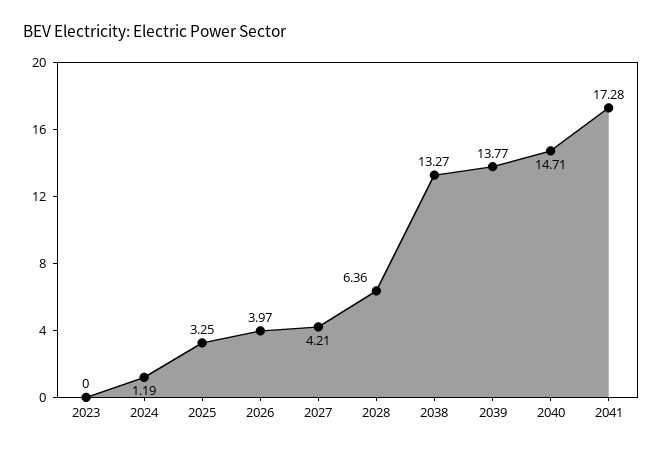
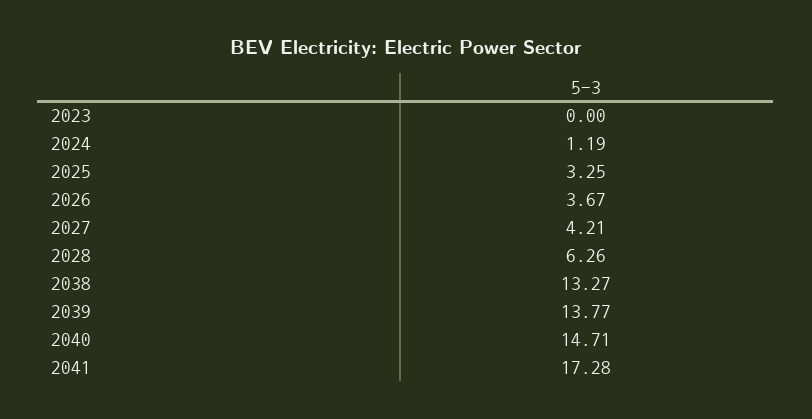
  {
    "2023": 0,
    "2024": 1.19,
    "2025": 3.25,
-   "2026": 3.97,
+   "2026": 3.67,
    "2027": 4.21,
-   "2028": 6.36,
+   "2028": 6.26,
    "2038": 13.27,
    "2039": 13.77,
    "2040": 14.71,
    "2041": 17.28
  }

